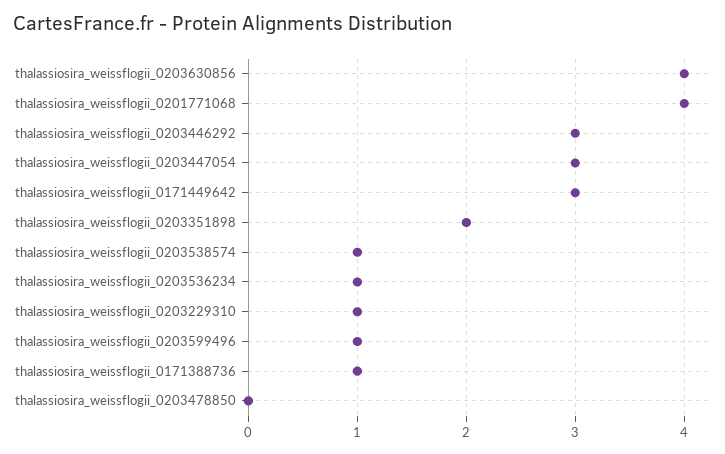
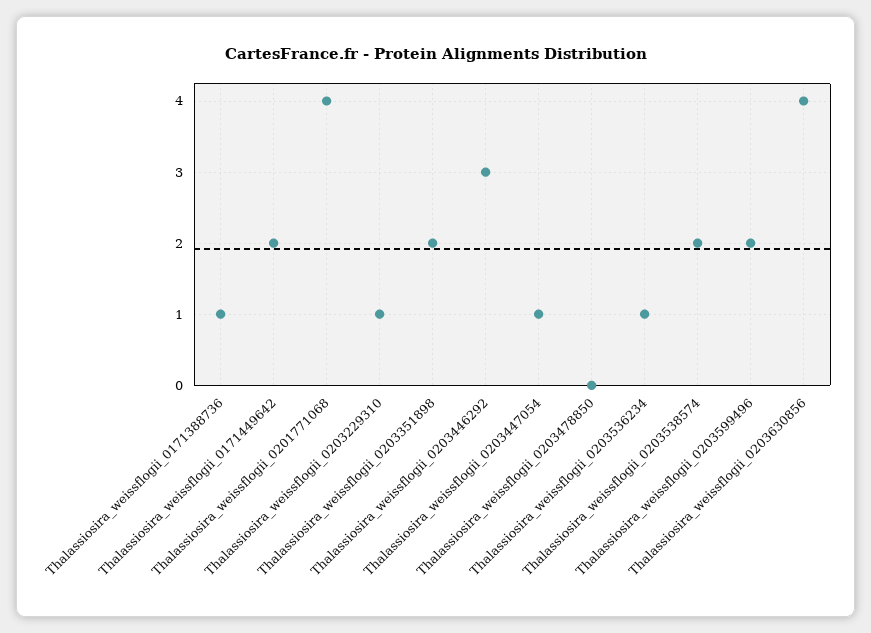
  {
    "thalassiosira_weissflogii_0203630856": 4,
    "thalassiosira_weissflogii_0201771068": 4,
    "thalassiosira_weissflogii_0203446292": 3,
-   "thalassiosira_weissflogii_0203447054": 3,
+   "thalassiosira_weissflogii_0203447054": 1,
-   "thalassiosira_weissflogii_0171449642": 3,
+   "thalassiosira_weissflogii_0171449642": 2,
    "thalassiosira_weissflogii_0203351898": 2,
-   "thalassiosira_weissflogii_0203538574": 1,
+   "thalassiosira_weissflogii_0203538574": 2,
    "thalassiosira_weissflogii_0203536234": 1,
    "thalassiosira_weissflogii_0203229310": 1,
-   "thalassiosira_weissflogii_0203599496": 1,
+   "thalassiosira_weissflogii_0203599496": 2,
    "thalassiosira_weissflogii_0171388736": 1,
    "thalassiosira_weissflogii_0203478850": 0
  }

